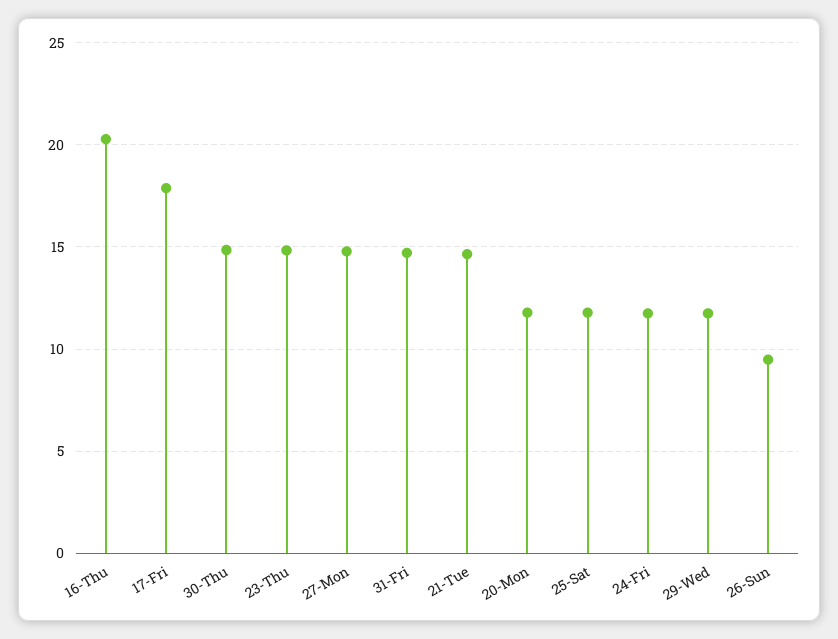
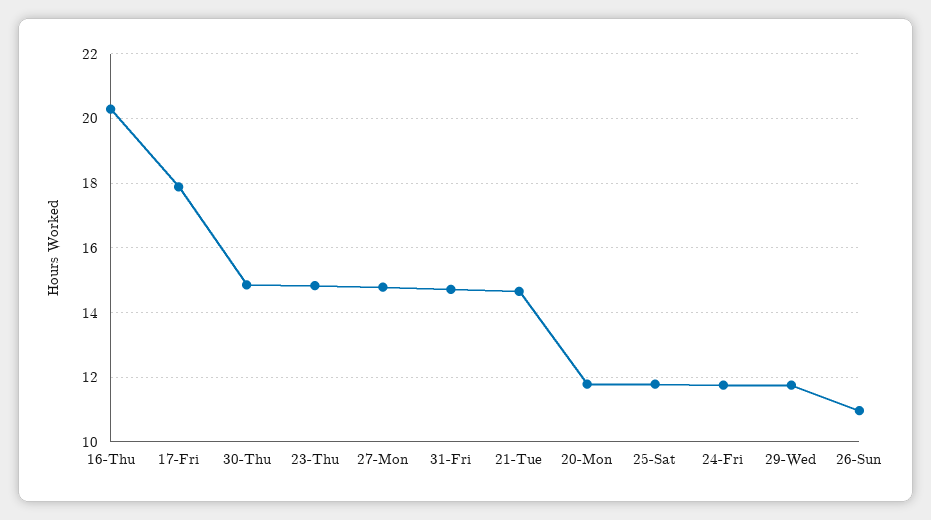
  {
    "16-Thu": 20.2,
    "17-Fri": 17.8,
    "30-Thu": 14.8,
    "23-Thu": 14.8,
    "27-Mon": 14.8,
    "31-Fri": 14.8,
    "21-Tue": 14.6,
    "20-Mon": 11.8,
    "25-Sat": 11.8,
    "24-Fri": 11.8,
    "29-Wed": 11.8,
-   "26-Sun": 9.5
+   "26-Sun": 11
  }

